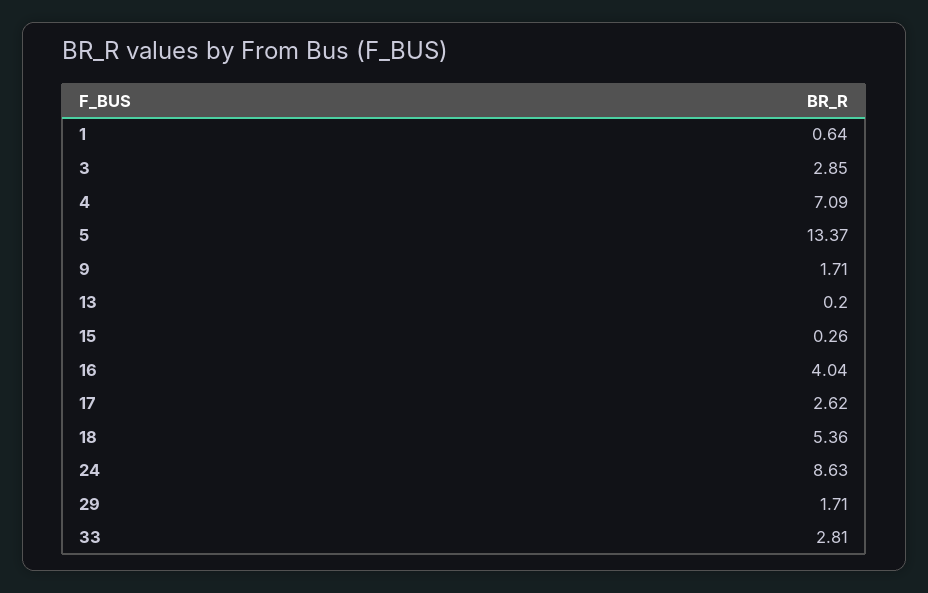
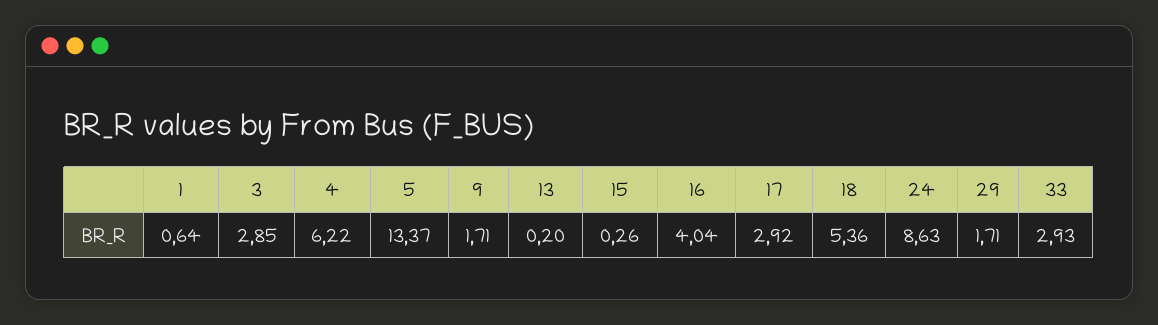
  {
    "1": 0.64,
    "3": 2.85,
-   "4": 7.09,
+   "4": 6.22,
    "5": 13.37,
    "9": 1.71,
    "13": 0.2,
    "15": 0.26,
    "16": 4.04,
-   "17": 2.62,
+   "17": 2.92,
    "18": 5.36,
    "24": 8.63,
    "29": 1.71,
-   "33": 2.81
+   "33": 2.93
  }

